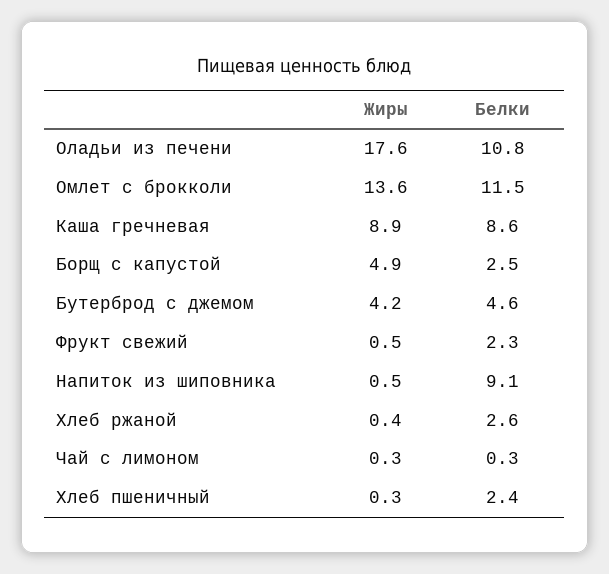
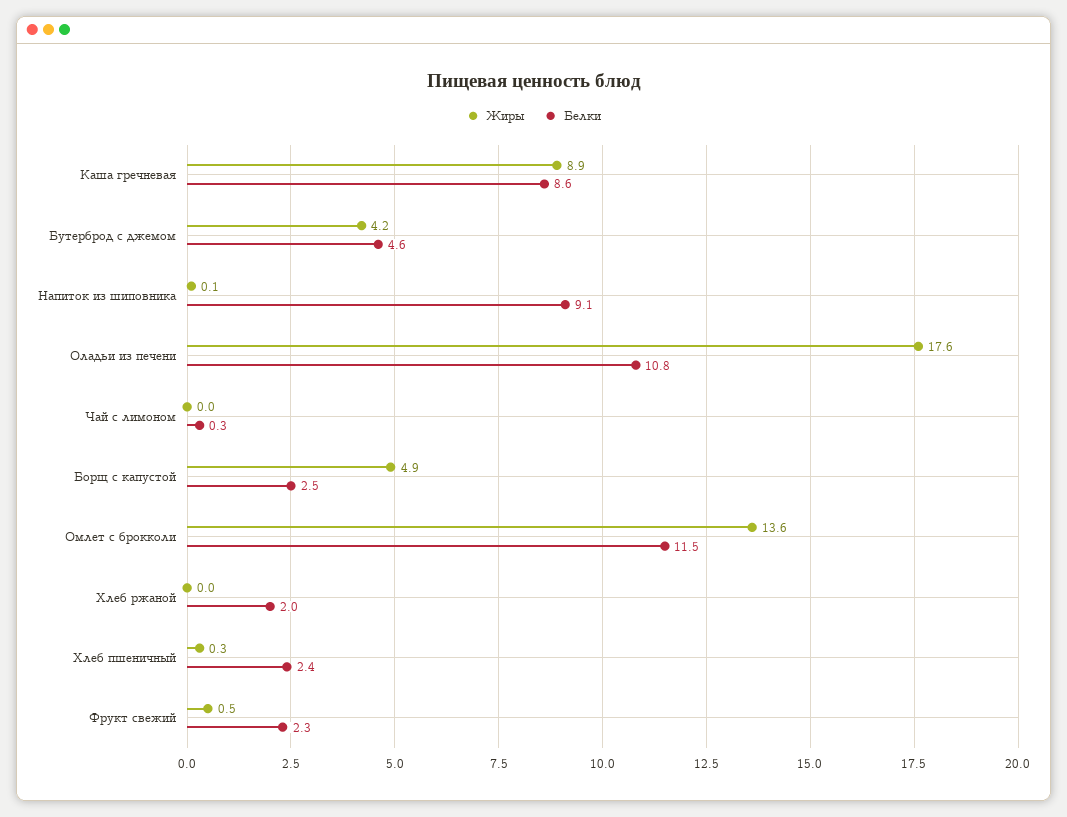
  {
    "Жиры": {
      "Оладьи из печени": 17.6,
      "Омлет с брокколи": 13.6,
      "Каша гречневая": 8.9,
      "Борщ с капустой": 4.9,
      "Бутерброд с джемом": 4.2,
      "Фрукт свежий": 0.5,
-     "Напиток из шиповника": 0.5,
+     "Напиток из шиповника": 0.1,
-     "Хлеб ржаной": 0.4,
+     "Хлеб ржаной": 0,
-     "Чай с лимоном": 0.3,
+     "Чай с лимоном": 0,
      "Хлеб пшеничный": 0.3
    },
    "Белки": {
      "Оладьи из печени": 10.8,
      "Омлет с брокколи": 11.5,
      "Каша гречневая": 8.6,
      "Борщ с капустой": 2.5,
      "Бутерброд с джемом": 4.6,
      "Фрукт свежий": 2.3,
      "Напиток из шиповника": 9.1,
-     "Хлеб ржаной": 2.6,
+     "Хлеб ржаной": 2,
      "Чай с лимоном": 0.3,
      "Хлеб пшеничный": 2.4
    }
  }

